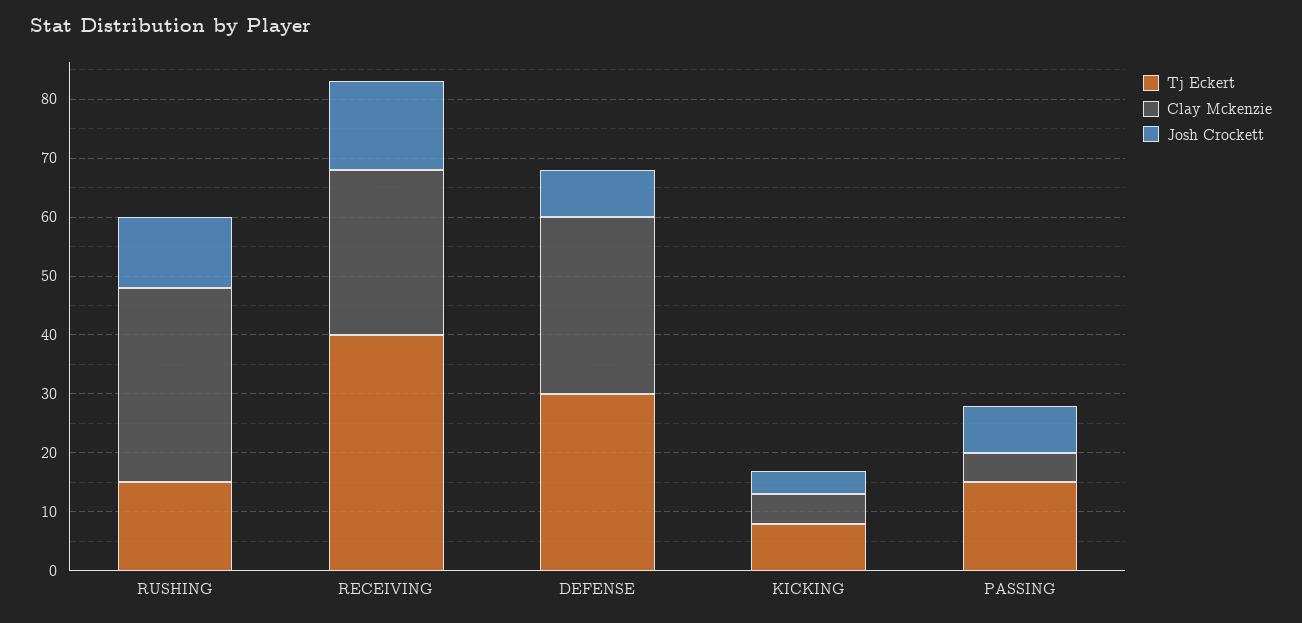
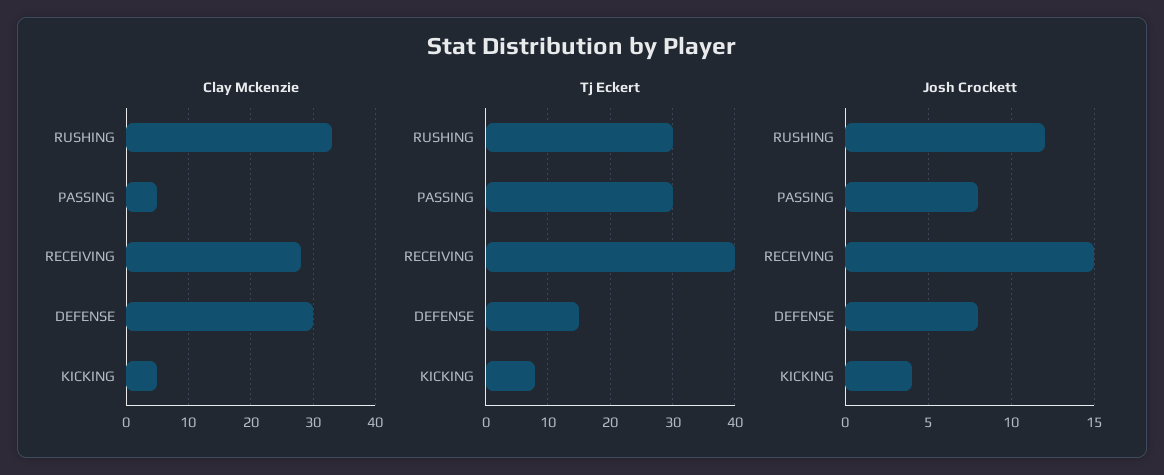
  {
    "Tj Eckert": {
-     "RUSHING": 15,
+     "RUSHING": 30,
      "RECEIVING": 40,
-     "DEFENSE": 30,
+     "DEFENSE": 15,
      "KICKING": 8,
-     "PASSING": 15
+     "PASSING": 30
    },
    "Clay Mckenzie": {
      "RUSHING": 33,
      "RECEIVING": 28,
      "DEFENSE": 30,
      "KICKING": 5,
      "PASSING": 5
    },
    "Josh Crockett": {
      "RUSHING": 12,
      "RECEIVING": 15,
      "DEFENSE": 8,
      "KICKING": 4,
      "PASSING": 8
    }
  }

